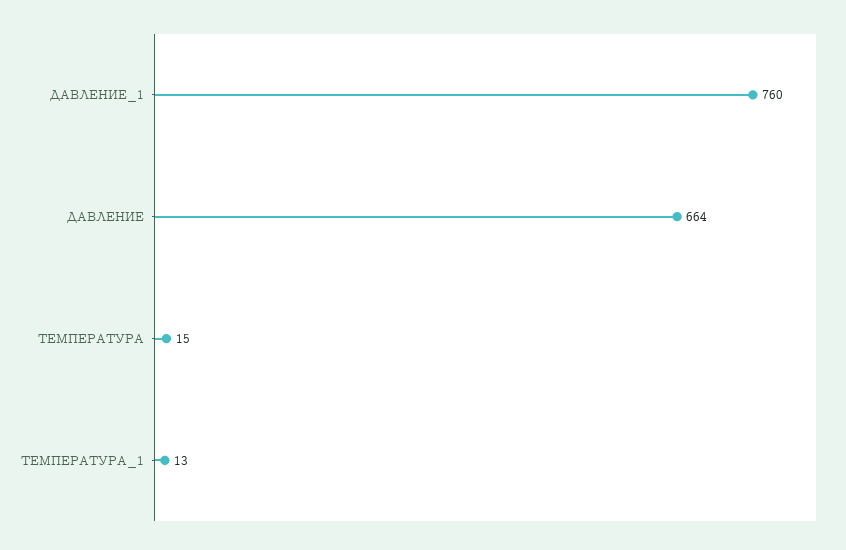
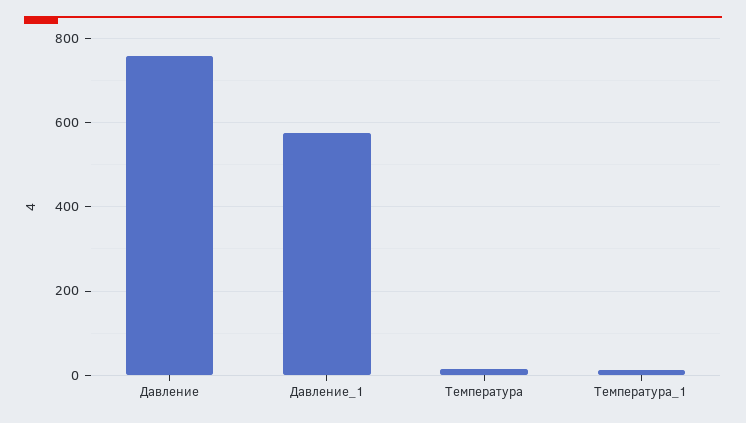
  {
-   "ДАВЛЕНИЕ_1": 760,
+   "ДАВЛЕНИЕ_1": 580,
-   "ДАВЛЕНИЕ": 664,
+   "ДАВЛЕНИЕ": 760,
    "ТЕМПЕРАТУРА": 15,
    "ТЕМПЕРАТУРА_1": 13
  }

